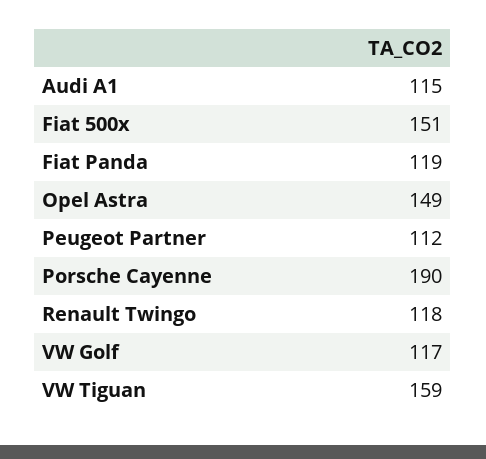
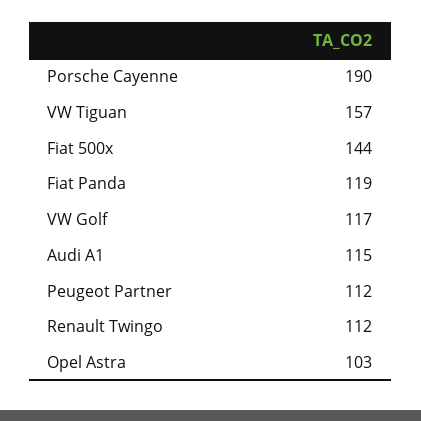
  {
    "Audi A1": 115,
-   "Fiat 500x": 151,
+   "Fiat 500x": 144,
    "Fiat Panda": 119,
-   "Opel Astra": 149,
+   "Opel Astra": 103,
    "Peugeot Partner": 112,
    "Porsche Cayenne": 190,
-   "Renault Twingo": 118,
+   "Renault Twingo": 112,
    "VW Golf": 117,
-   "VW Tiguan": 159
+   "VW Tiguan": 157
  }

